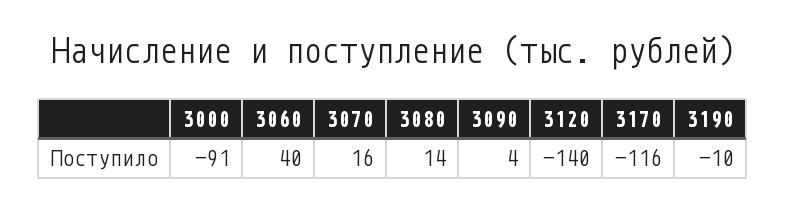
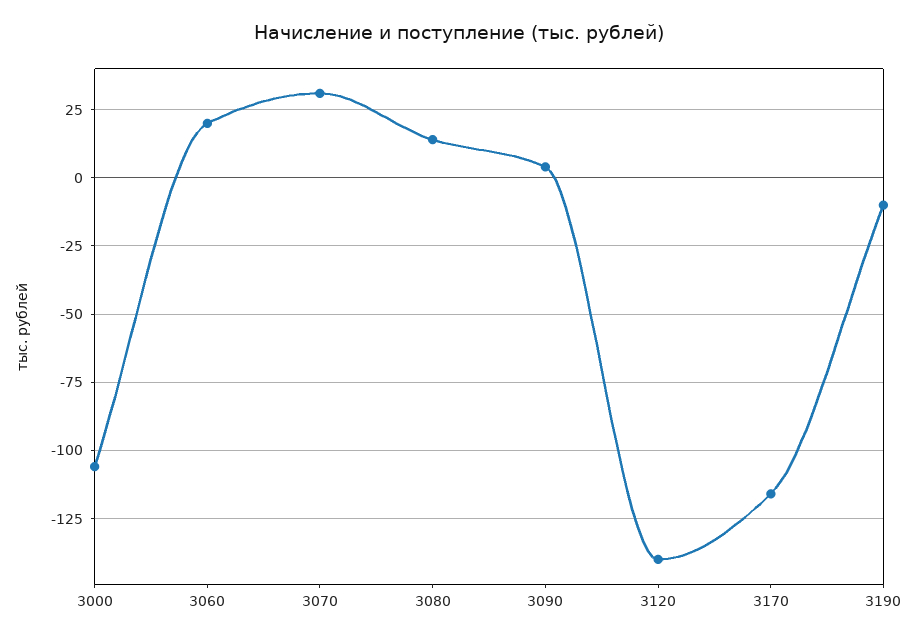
  {
-   "3000": -91,
+   "3000": -105,
-   "3060": 40,
+   "3060": 20,
-   "3070": 16,
+   "3070": 30,
    "3080": 14,
    "3090": 4,
    "3120": -140,
    "3170": -116,
    "3190": -10
  }

